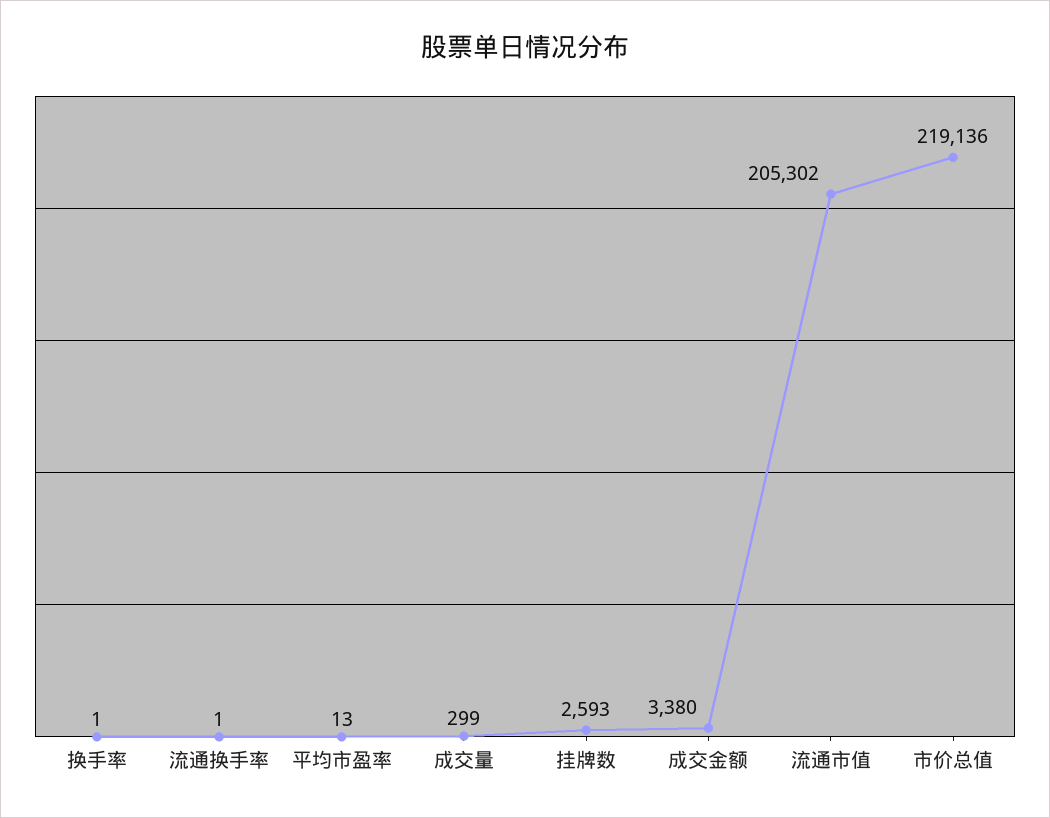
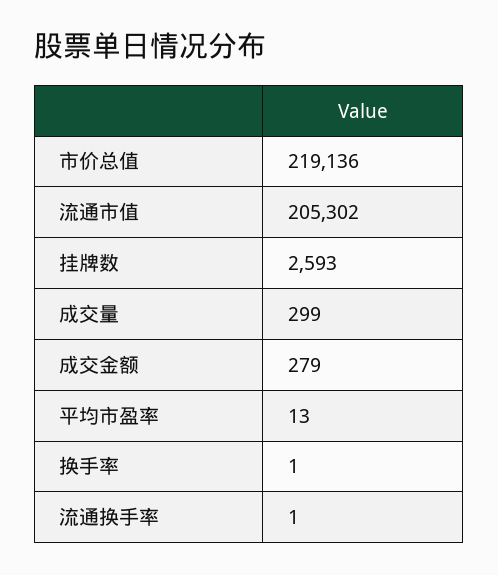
  {
    "换手率": 1,
    "流通换手率": 1,
    "平均市盈率": 13,
    "成交量": 299,
    "挂牌数": 2593,
-   "成交金额": 3380,
+   "成交金额": 279,
    "流通市值": 205302,
    "市价总值": 219136
  }

